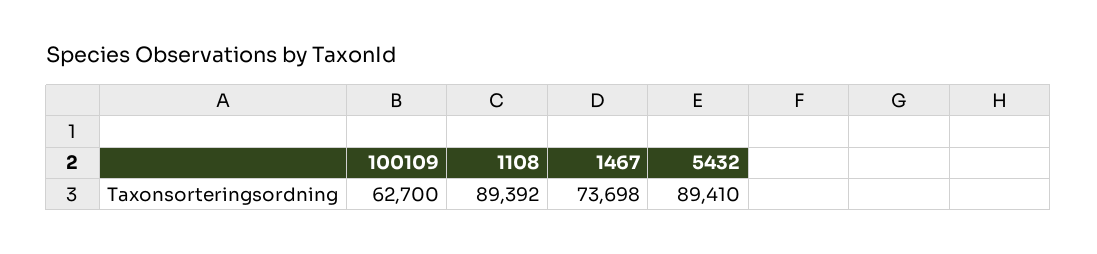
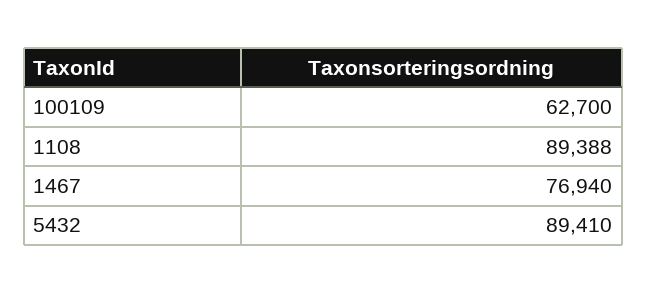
  {
    "100109": 62700,
-   "1108": 89392,
+   "1108": 89388,
-   "1467": 73698,
+   "1467": 76940,
    "5432": 89410
  }

